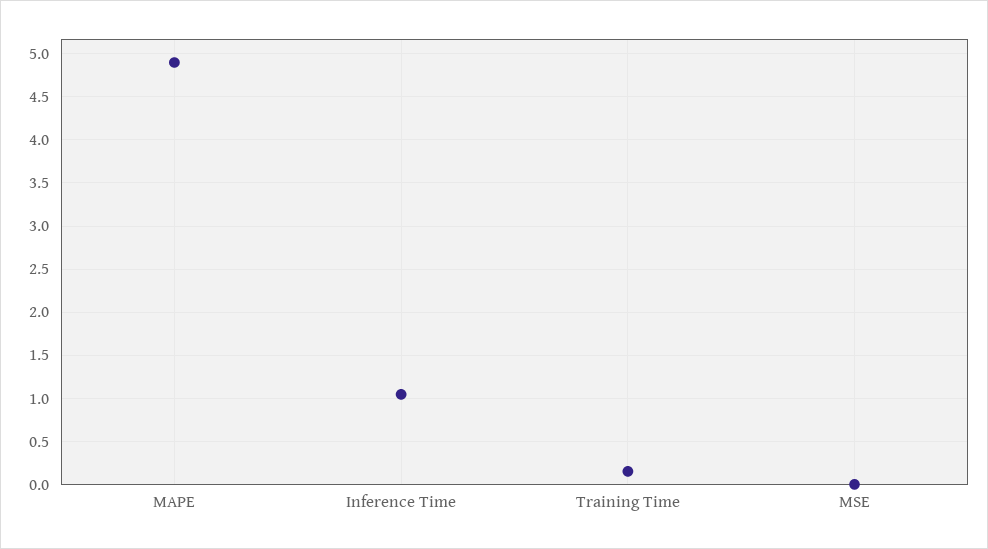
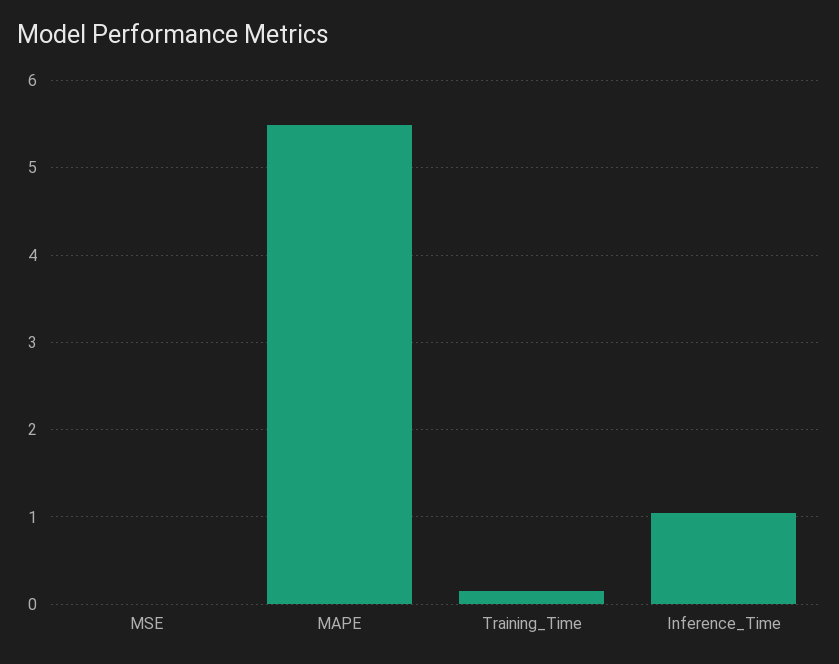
  {
-   "MAPE": 4.9,
+   "MAPE": 5.5,
    "Inference Time": 1,
    "Training Time": 0.2,
    "MSE": 0
  }

